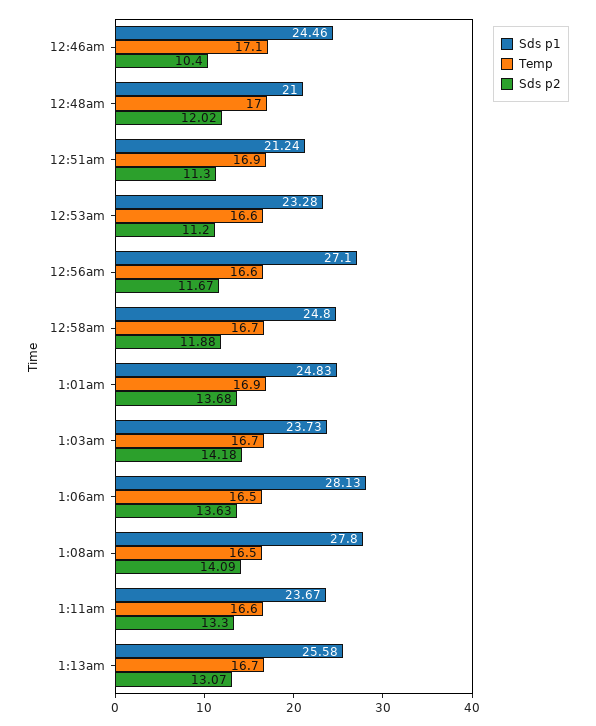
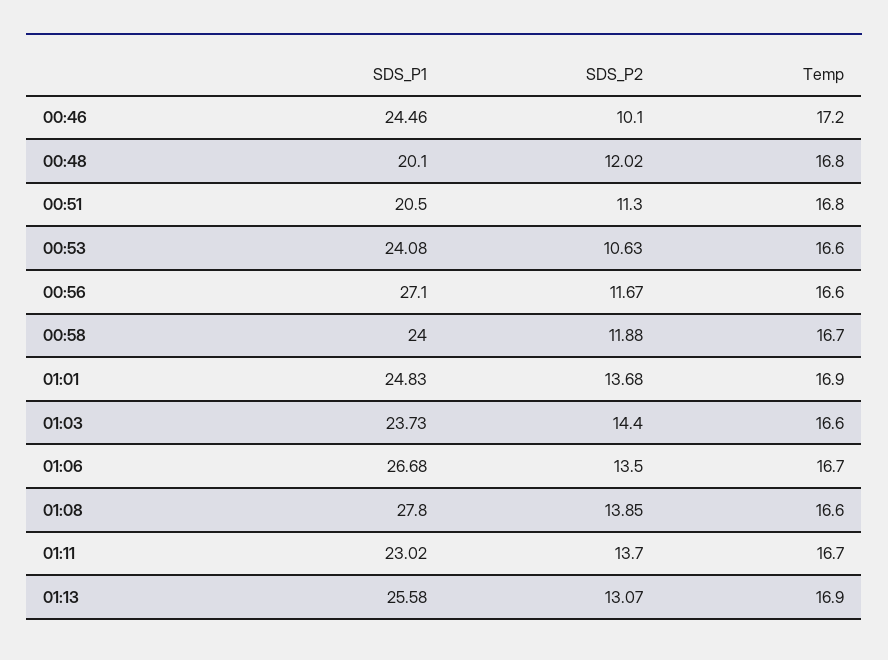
  {
    "Sds p1": {
      "12:46am": 24.46,
-     "12:48am": 21,
+     "12:48am": 20.1,
-     "12:51am": 21.24,
+     "12:51am": 20.5,
-     "12:53am": 23.28,
+     "12:53am": 24.08,
      "12:56am": 27.1,
-     "12:58am": 24.8,
+     "12:58am": 24,
      "1:01am": 24.83,
      "1:03am": 23.73,
-     "1:06am": 28.13,
+     "1:06am": 26.68,
      "1:08am": 27.8,
-     "1:11am": 23.67,
+     "1:11am": 23.02,
      "1:13am": 25.58
    },
    "Temp": {
-     "12:46am": 17.1,
+     "12:46am": 17.2,
-     "12:48am": 17,
+     "12:48am": 16.8,
-     "12:51am": 16.9,
+     "12:51am": 16.8,
      "12:53am": 16.6,
      "12:56am": 16.6,
      "12:58am": 16.7,
      "1:01am": 16.9,
-     "1:03am": 16.7,
+     "1:03am": 16.6,
-     "1:06am": 16.5,
+     "1:06am": 16.7,
-     "1:08am": 16.5,
+     "1:08am": 16.6,
-     "1:11am": 16.6,
+     "1:11am": 16.7,
-     "1:13am": 16.7
+     "1:13am": 16.9
    },
    "Sds p2": {
-     "12:46am": 10.4,
+     "12:46am": 10.1,
      "12:48am": 12.02,
      "12:51am": 11.3,
-     "12:53am": 11.2,
+     "12:53am": 10.63,
      "12:56am": 11.67,
      "12:58am": 11.88,
      "1:01am": 13.68,
-     "1:03am": 14.18,
+     "1:03am": 14.4,
-     "1:06am": 13.63,
+     "1:06am": 13.5,
-     "1:08am": 14.09,
+     "1:08am": 13.85,
-     "1:11am": 13.3,
+     "1:11am": 13.7,
      "1:13am": 13.07
    }
  }

